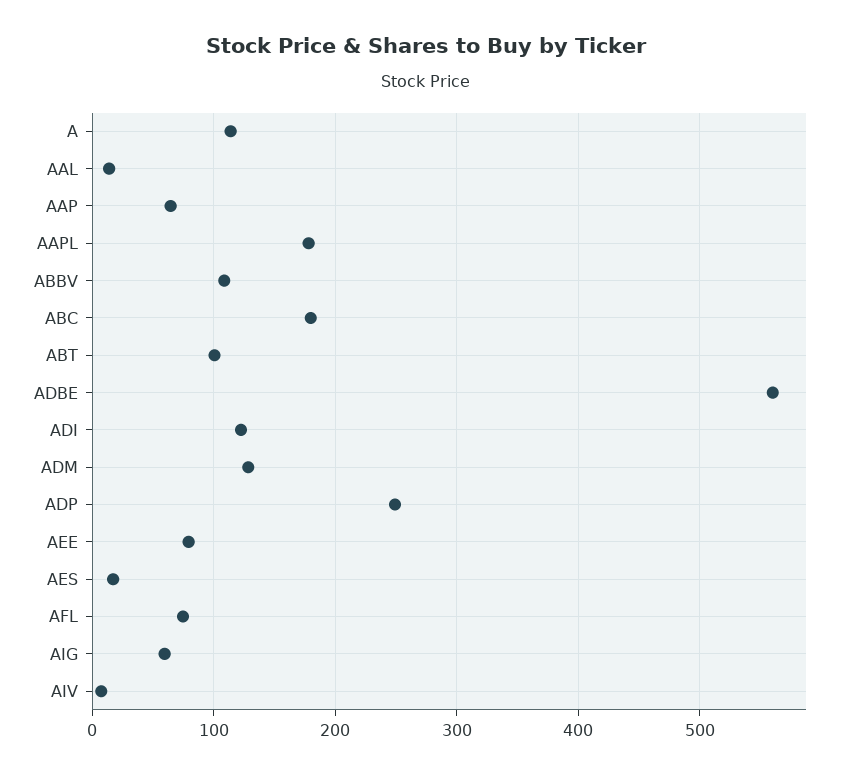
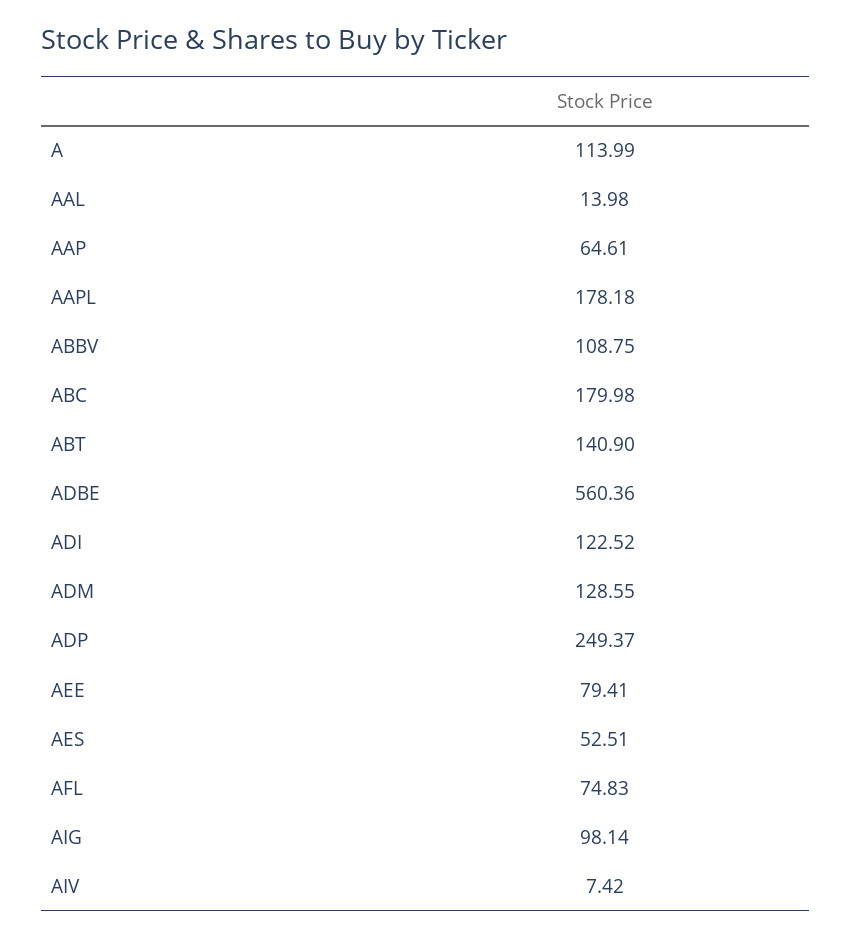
  {
    "A": 113.99,
    "AAL": 13.98,
    "AAP": 64.61,
    "AAPL": 178.18,
    "ABBV": 108.75,
    "ABC": 179.98,
-   "ABT": 100,
+   "ABT": 140.9,
    "ADBE": 560.36,
    "ADI": 122.52,
    "ADM": 128.55,
    "ADP": 249.37,
    "AEE": 79.41,
-   "AES": 20,
+   "AES": 52.51,
    "AFL": 74.83,
-   "AIG": 60,
+   "AIG": 98.14,
    "AIV": 7.42
  }

